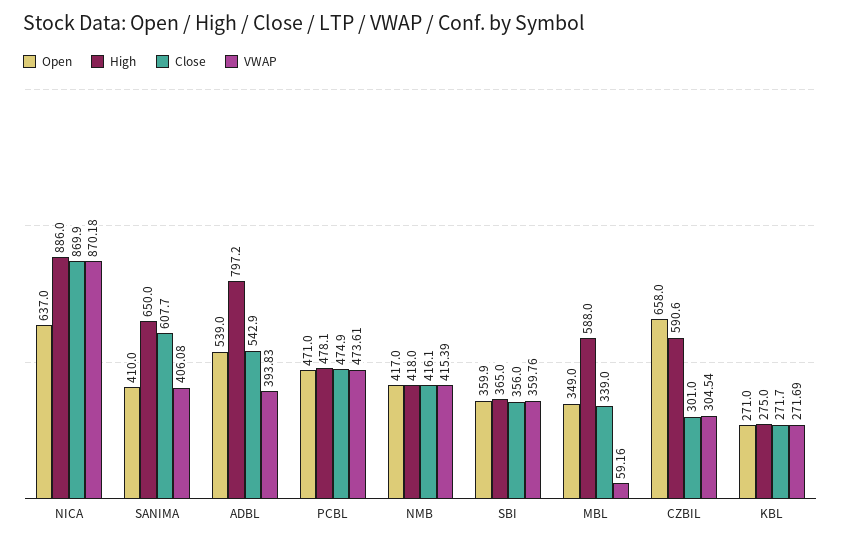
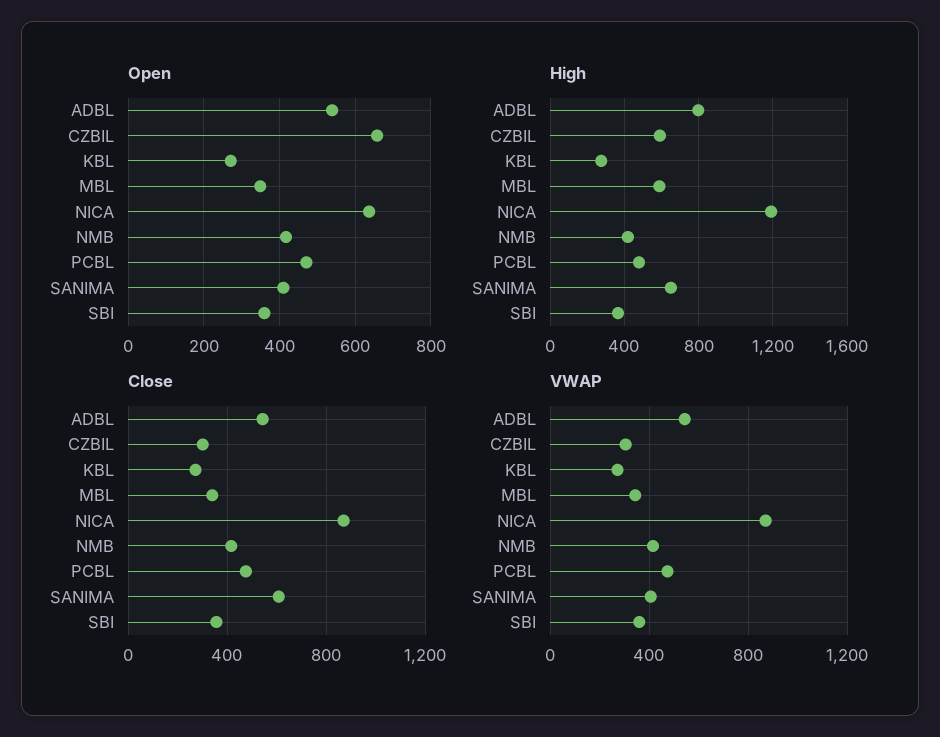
  {
    "Open": {
      "NICA": 637,
      "SANIMA": 410,
      "ADBL": 539,
      "PCBL": 471,
      "NMB": 417,
      "SBI": 359.9,
      "MBL": 349,
      "CZBIL": 658,
      "KBL": 271
    },
    "High": {
-     "NICA": 886,
+     "NICA": 1200,
      "SANIMA": 650,
      "ADBL": 797.2,
      "PCBL": 478.1,
      "NMB": 418,
      "SBI": 365,
      "MBL": 588,
      "CZBIL": 590.6,
      "KBL": 275
    },
    "Close": {
      "NICA": 869.9,
      "SANIMA": 607.7,
      "ADBL": 542.9,
      "PCBL": 474.9,
      "NMB": 416.1,
      "SBI": 356,
      "MBL": 339,
      "CZBIL": 301,
      "KBL": 271.7
    },
    "VWAP": {
      "NICA": 870.18,
      "SANIMA": 406.08,
-     "ADBL": 393.83,
+     "ADBL": 550,
      "PCBL": 473.61,
      "NMB": 415.39,
      "SBI": 359.76,
-     "MBL": 59.16,
+     "MBL": 350,
      "CZBIL": 304.54,
      "KBL": 271.69
    }
  }

